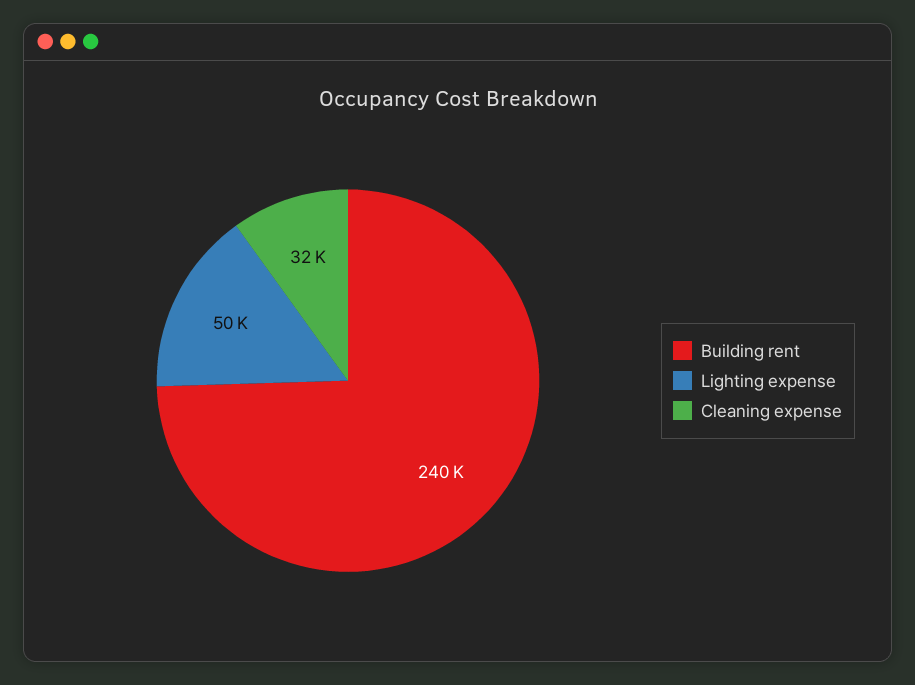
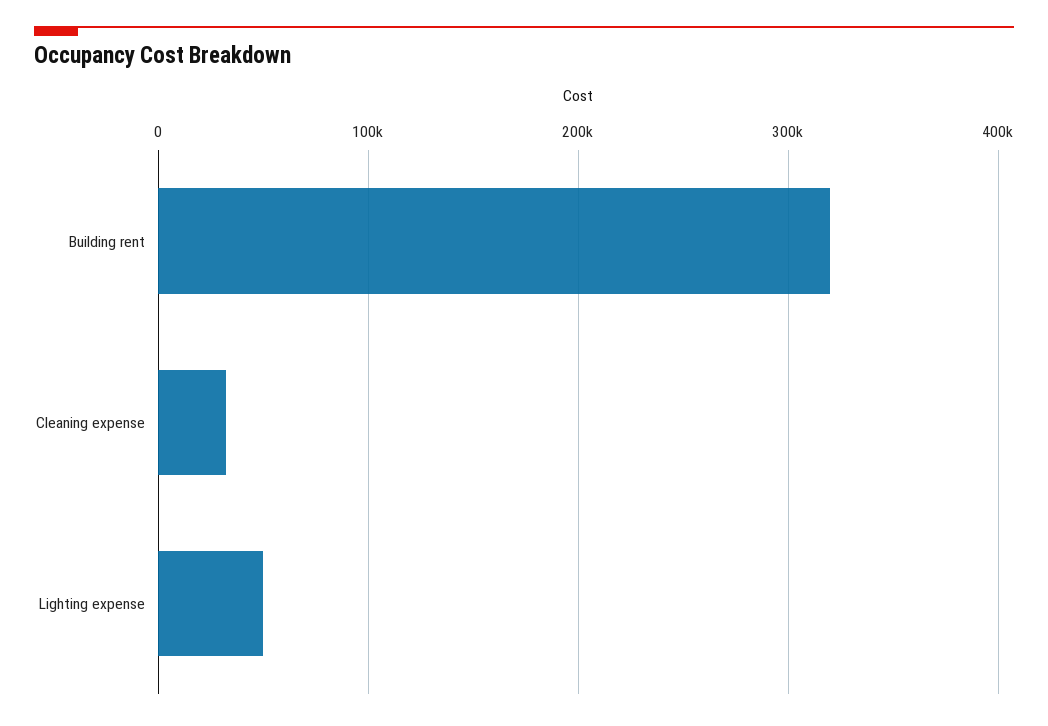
  {
-   "Building rent": 240000,
+   "Building rent": 320000,
    "Lighting expense": 50000,
    "Cleaning expense": 32000
  }

